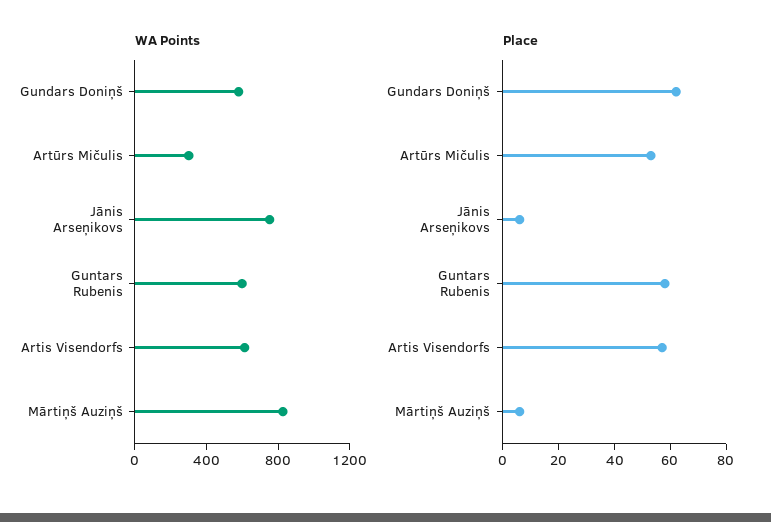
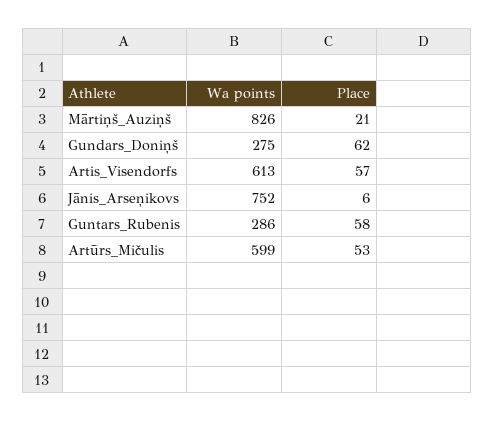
  {
    "WA Points": {
-     "Gundars Doniņš": 600,
+     "Gundars Doniņš": 275,
-     "Artūrs Mičulis": 300,
+     "Artūrs Mičulis": 599,
      "Jānis Arseņikovs": 752,
-     "Guntars Rubenis": 600,
+     "Guntars Rubenis": 286,
      "Artis Visendorfs": 613,
      "Mārtiņš Auziņš": 826
    },
    "Place": {
      "Gundars Doniņš": 62,
      "Artūrs Mičulis": 53,
      "Jānis Arseņikovs": 6,
      "Guntars Rubenis": 58,
      "Artis Visendorfs": 57,
-     "Mārtiņš Auziņš": 5
+     "Mārtiņš Auziņš": 21
    }
  }

